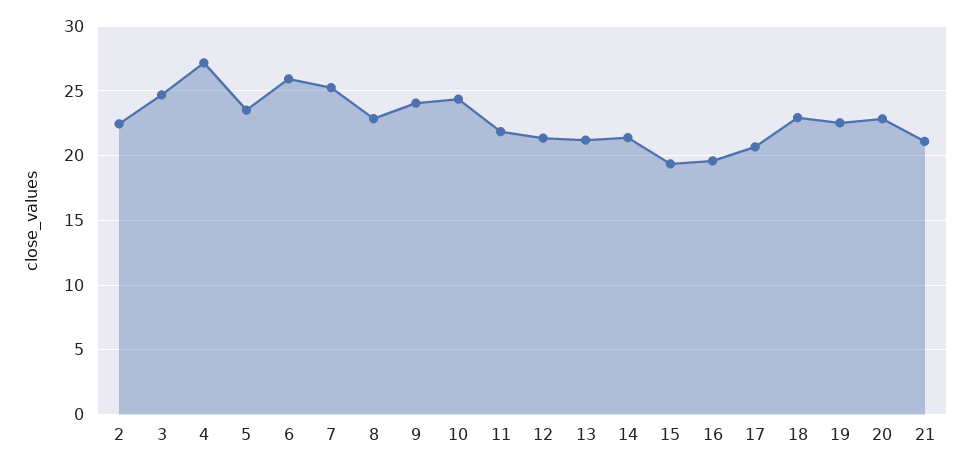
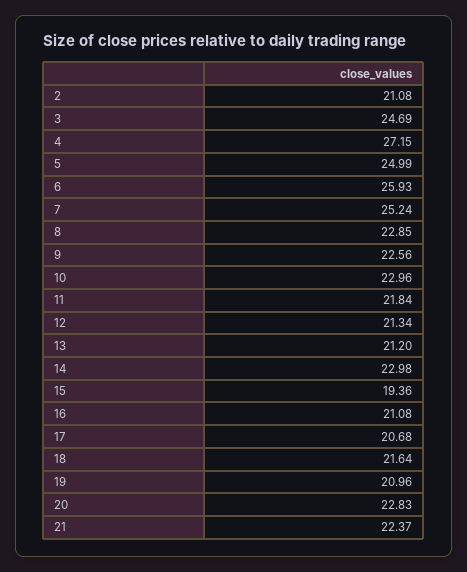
  {
-   "2": 22.5,
+   "2": 21.08,
    "3": 24.69,
    "4": 27.15,
-   "5": 23.5,
+   "5": 24.99,
    "6": 25.93,
    "7": 25.24,
    "8": 22.85,
-   "9": 24,
+   "9": 22.56,
-   "10": 24.5,
+   "10": 22.96,
    "11": 21.84,
    "12": 21.34,
    "13": 21.2,
-   "14": 21.5,
+   "14": 22.98,
    "15": 19.36,
-   "16": 19.5,
+   "16": 21.08,
    "17": 20.68,
-   "18": 23,
+   "18": 21.64,
-   "19": 22.5,
+   "19": 20.96,
    "20": 22.83,
-   "21": 21
+   "21": 22.37
  }

